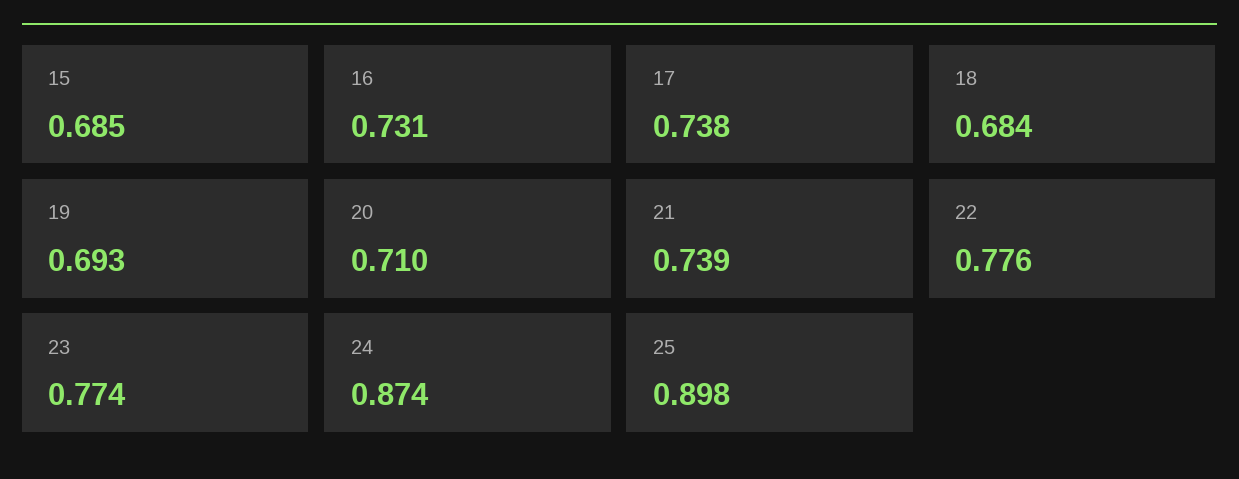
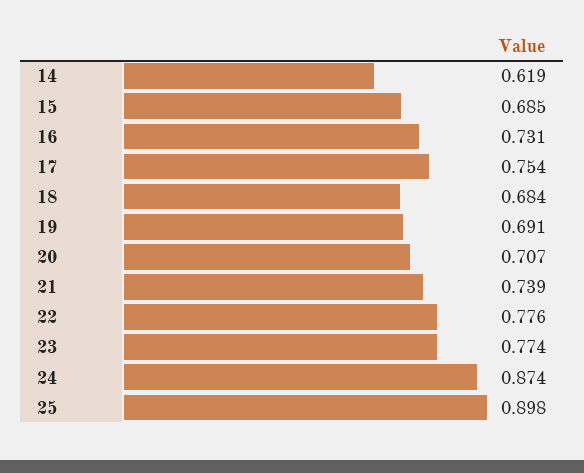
  {
    "15": 0.685,
    "16": 0.731,
-   "17": 0.738,
+   "17": 0.754,
    "18": 0.684,
-   "19": 0.693,
+   "19": 0.691,
-   "20": 0.71,
+   "20": 0.707,
    "21": 0.739,
    "22": 0.776,
    "23": 0.774,
    "24": 0.874,
-   "25": 0.898
+   "25": 0.898,
+   "14": 0.619
  }

